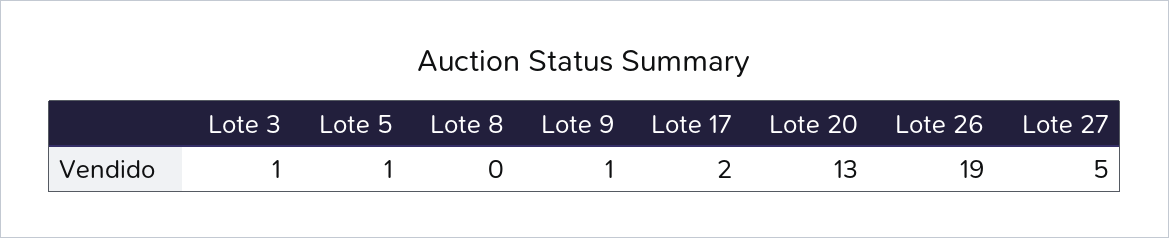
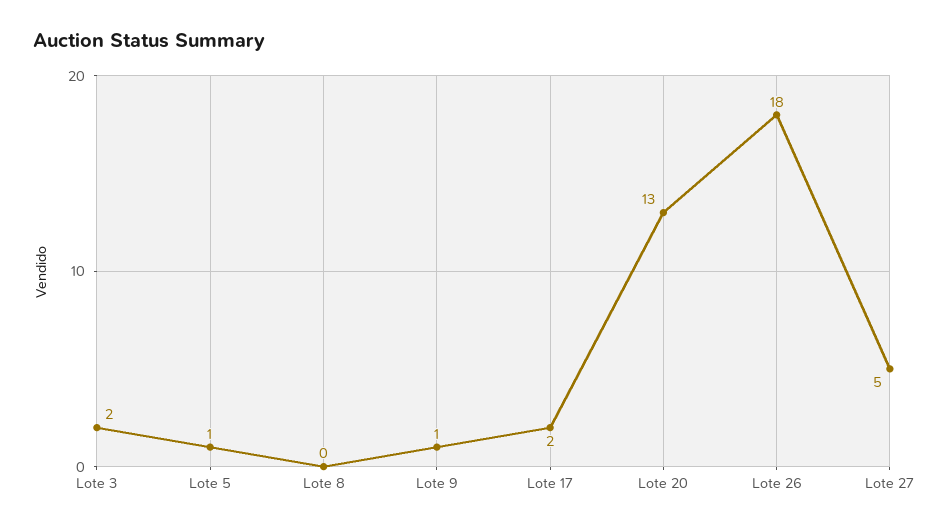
  {
-   "Lote 3": 1,
+   "Lote 3": 2,
    "Lote 5": 1,
    "Lote 8": 0,
    "Lote 9": 1,
    "Lote 17": 2,
    "Lote 20": 13,
-   "Lote 26": 19,
+   "Lote 26": 18,
    "Lote 27": 5
  }

